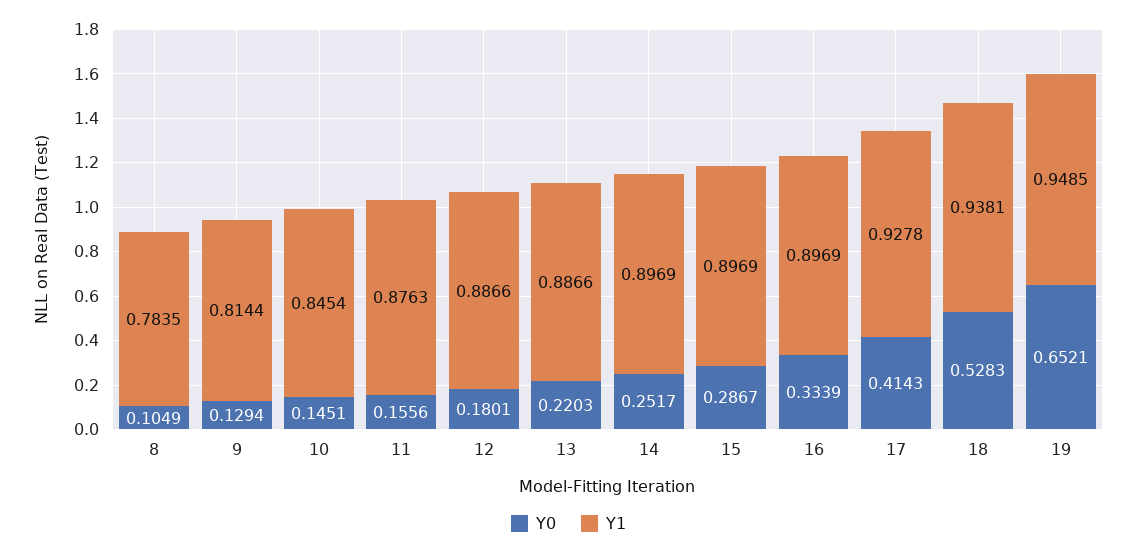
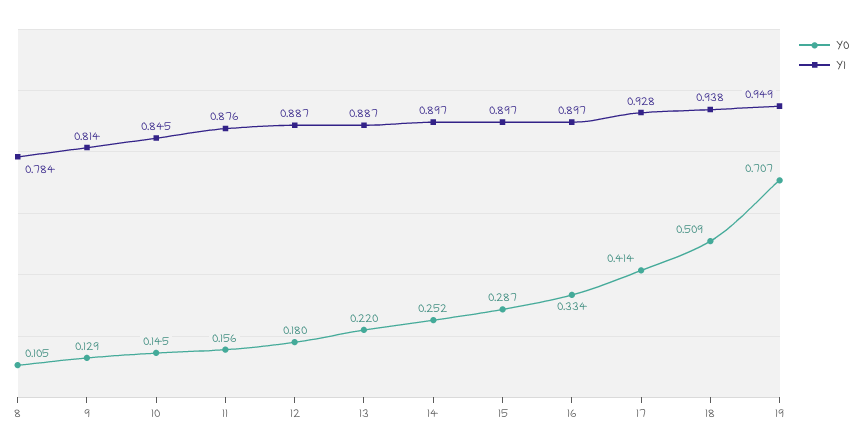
  {
    "Y0": {
      "8": 0.1049,
      "9": 0.1294,
      "10": 0.1451,
      "11": 0.1556,
      "12": 0.1801,
      "13": 0.2203,
      "14": 0.2517,
      "15": 0.2867,
      "16": 0.3339,
      "17": 0.4143,
-     "18": 0.5283,
+     "18": 0.509,
-     "19": 0.6521
+     "19": 0.707
    },
    "Y1": {
      "8": 0.7835,
      "9": 0.8144,
      "10": 0.8454,
      "11": 0.8763,
      "12": 0.8866,
      "13": 0.8866,
      "14": 0.8969,
      "15": 0.8969,
      "16": 0.8969,
      "17": 0.9278,
      "18": 0.9381,
      "19": 0.9485
    }
  }

